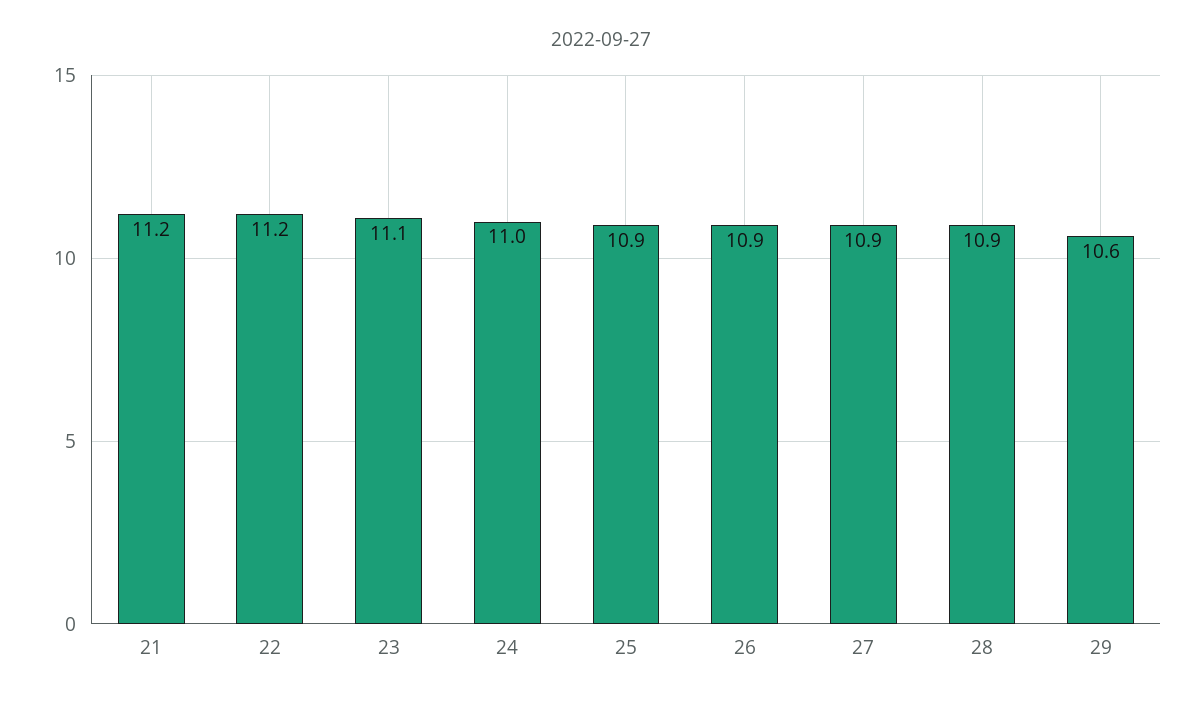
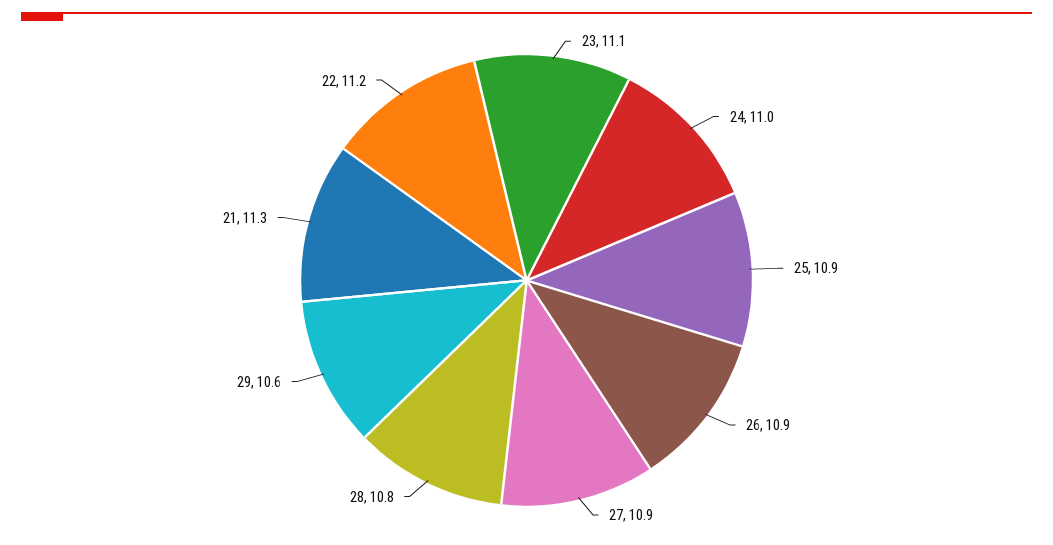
  {
-   "21": 11.2,
+   "21": 11.3,
    "22": 11.2,
    "23": 11.1,
    "24": 11,
    "25": 10.9,
    "26": 10.9,
    "27": 10.9,
-   "28": 10.9,
+   "28": 10.8,
    "29": 10.6
  }

